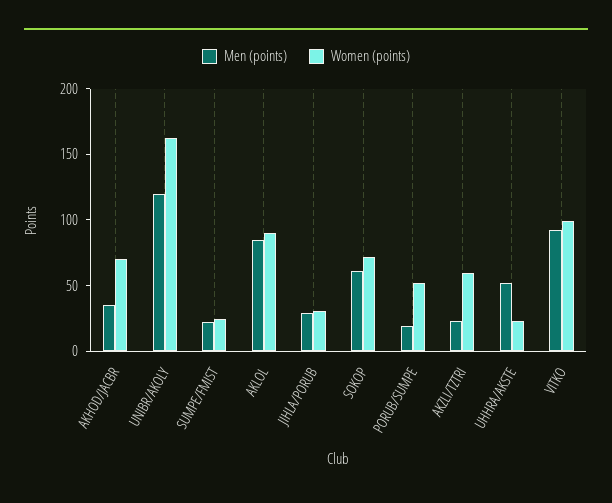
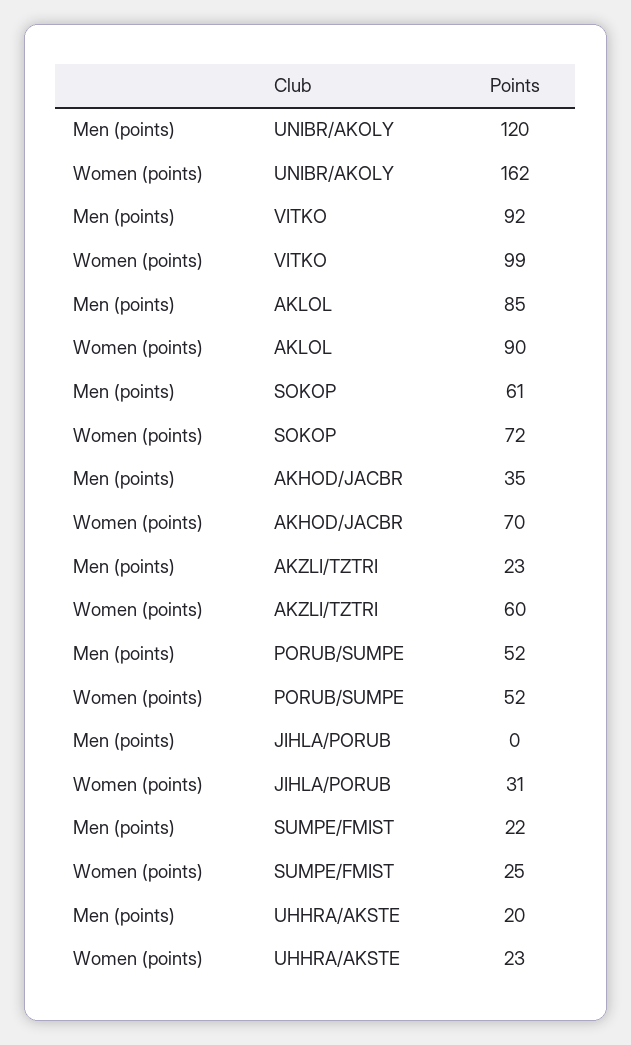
  {
    "Men (points)": {
      "AKHOD/JACBR": 35,
      "UNIBR/AKOLY": 120,
      "SUMPE/FMIST": 22,
      "AKLOL": 85,
-     "JIHLA/PORUB": 30,
+     "JIHLA/PORUB": 0,
      "SOKOP": 61,
-     "PORUB/SUMPE": 20,
+     "PORUB/SUMPE": 52,
      "AKZLI/TZTRI": 23,
-     "UHHRA/AKSTE": 50,
+     "UHHRA/AKSTE": 20,
      "VITKO": 92
    },
    "Women (points)": {
      "AKHOD/JACBR": 70,
      "UNIBR/AKOLY": 162,
      "SUMPE/FMIST": 25,
      "AKLOL": 90,
      "JIHLA/PORUB": 31,
      "SOKOP": 72,
      "PORUB/SUMPE": 52,
      "AKZLI/TZTRI": 60,
      "UHHRA/AKSTE": 23,
      "VITKO": 99
    }
  }

